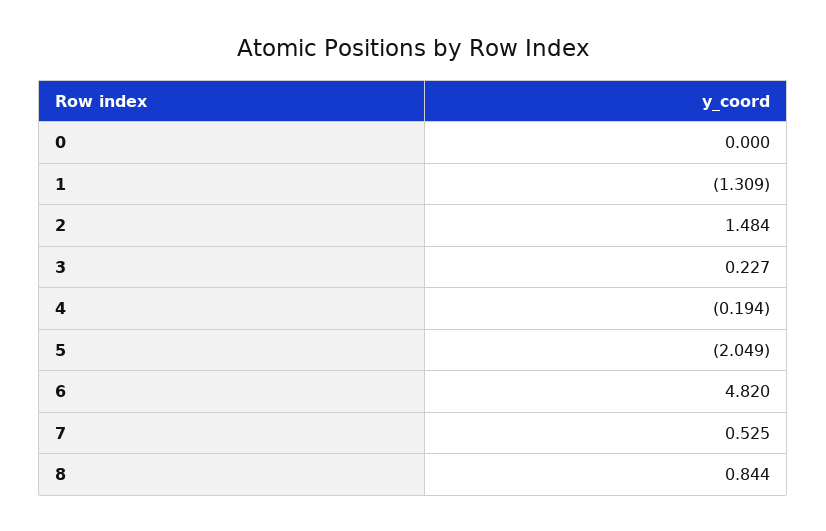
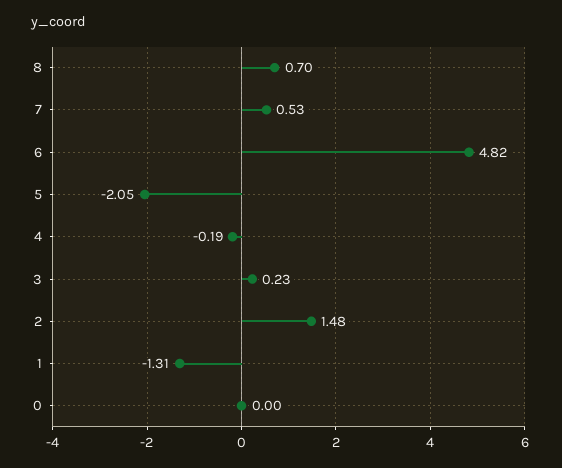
  {
    "0": 0,
    "1": -1.309,
    "2": 1.484,
    "3": 0.227,
    "4": -0.194,
    "5": -2.049,
    "6": 4.82,
    "7": 0.525,
-   "8": 0.844
+   "8": 0.7
  }

